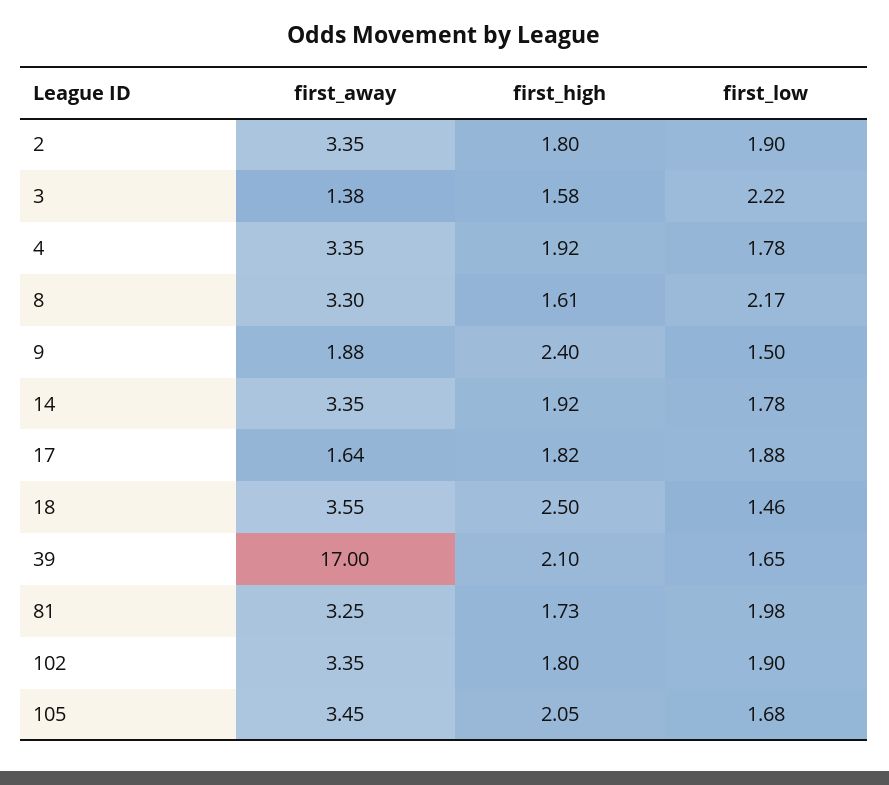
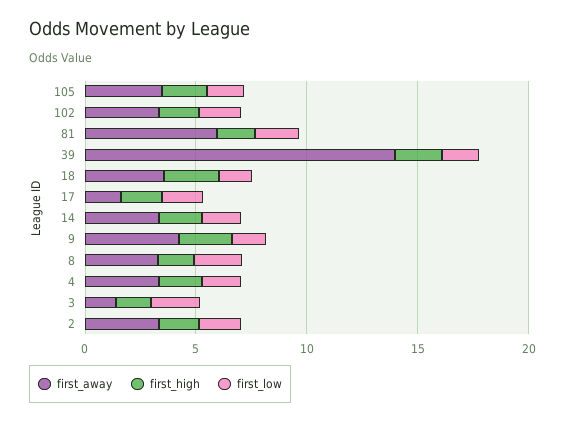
  {
    "first_away": {
      "2": 3.35,
      "3": 1.38,
      "4": 3.35,
      "8": 3.3,
-     "9": 1.88,
+     "9": 4,
      "14": 3.35,
      "17": 1.64,
      "18": 3.55,
-     "39": 17,
+     "39": 14,
-     "81": 3.25,
+     "81": 6,
      "102": 3.35,
      "105": 3.45
    },
    "first_high": {
      "2": 1.8,
      "3": 1.58,
      "4": 1.92,
      "8": 1.61,
      "9": 2.4,
      "14": 1.92,
      "17": 1.82,
      "18": 2.5,
      "39": 2.1,
      "81": 1.73,
      "102": 1.8,
      "105": 2.05
    },
    "first_low": {
      "2": 1.9,
      "3": 2.22,
      "4": 1.78,
      "8": 2.17,
      "9": 1.5,
      "14": 1.78,
      "17": 1.88,
      "18": 1.46,
      "39": 1.65,
      "81": 1.98,
      "102": 1.9,
      "105": 1.68
    }
  }

